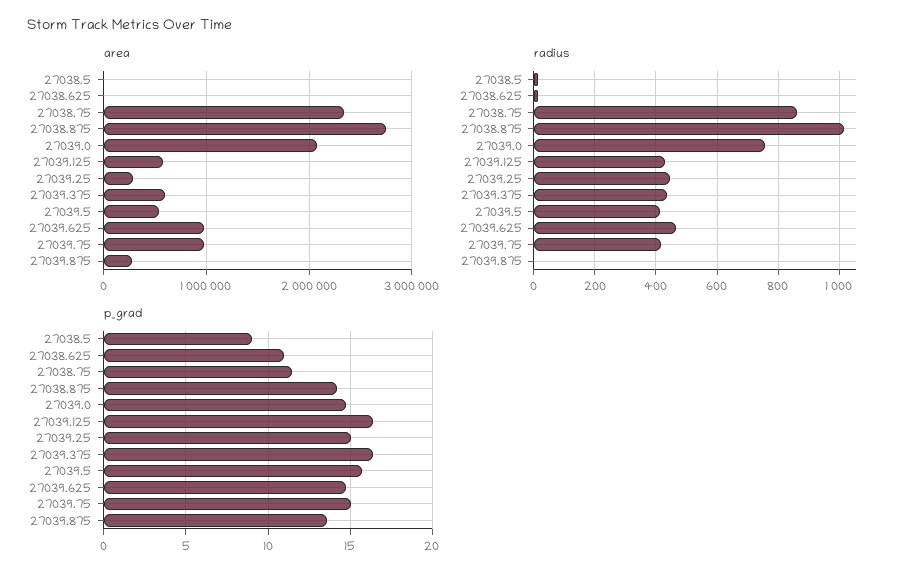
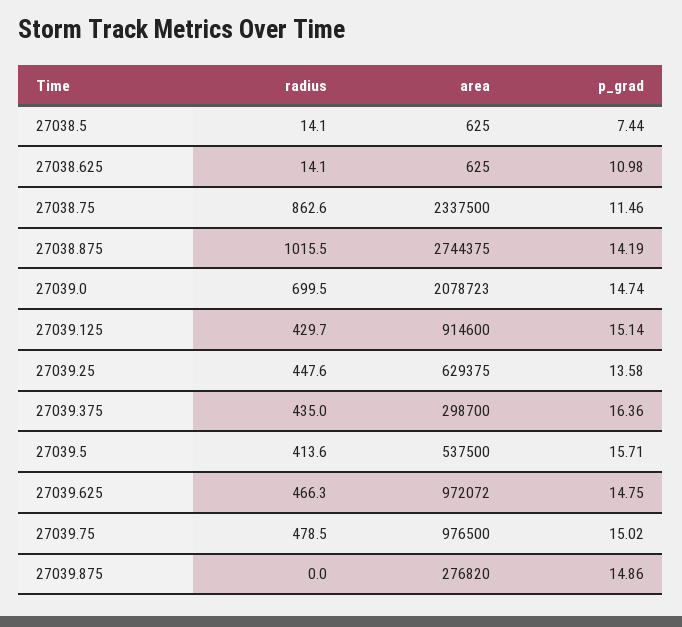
  {
    "area": {
      "27038.5": 625,
      "27038.625": 625,
      "27038.75": 2337500,
      "27038.875": 2744375,
      "27039.0": 2078723,
-     "27039.125": 600000,
+     "27039.125": 914600,
-     "27039.25": 300000,
+     "27039.25": 629375,
-     "27039.375": 600000,
+     "27039.375": 298700,
      "27039.5": 537500,
      "27039.625": 972072,
      "27039.75": 976500,
      "27039.875": 276820
    },
    "radius": {
      "27038.5": 14.1,
      "27038.625": 14.1,
      "27038.75": 862.6,
      "27038.875": 1015.5,
-     "27039.0": 760,
+     "27039.0": 699.5,
      "27039.125": 429.7,
      "27039.25": 447.6,
      "27039.375": 435,
      "27039.5": 413.6,
      "27039.625": 466.3,
-     "27039.75": 420,
+     "27039.75": 478.5,
      "27039.875": 0
    },
    "p_grad": {
-     "27038.5": 9,
+     "27038.5": 7.44,
      "27038.625": 10.98,
      "27038.75": 11.46,
      "27038.875": 14.19,
      "27039.0": 14.74,
-     "27039.125": 16.5,
+     "27039.125": 15.14,
-     "27039.25": 15,
+     "27039.25": 13.58,
      "27039.375": 16.36,
      "27039.5": 15.71,
      "27039.625": 14.75,
      "27039.75": 15.02,
-     "27039.875": 13.5
+     "27039.875": 14.86
    }
  }

